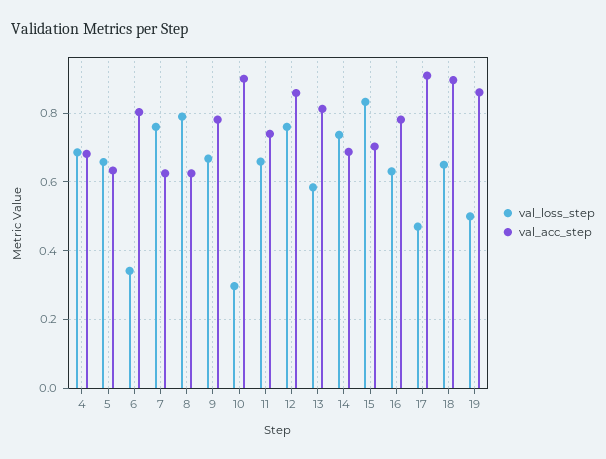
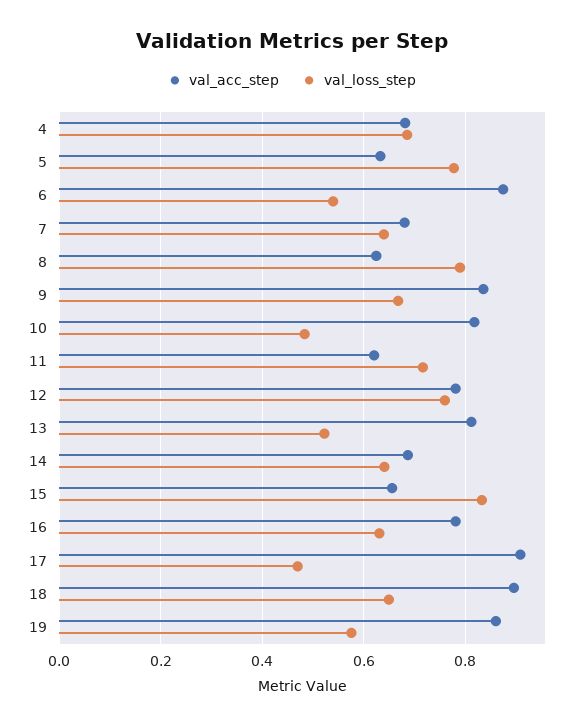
  {
    "val_loss_step": {
      "4": 0.68,
-     "5": 0.66,
+     "5": 0.78,
-     "6": 0.34,
+     "6": 0.54,
-     "7": 0.76,
+     "7": 0.64,
      "8": 0.8,
      "9": 0.66,
-     "10": 0.3,
+     "10": 0.48,
-     "11": 0.66,
+     "11": 0.72,
      "12": 0.76,
-     "13": 0.58,
+     "13": 0.52,
-     "14": 0.74,
+     "14": 0.64,
      "15": 0.84,
      "16": 0.64,
      "17": 0.48,
      "18": 0.66,
-     "19": 0.5
+     "19": 0.58
    },
    "val_acc_step": {
      "4": 0.68,
      "5": 0.64,
-     "6": 0.8,
+     "6": 0.88,
-     "7": 0.62,
+     "7": 0.68,
      "8": 0.62,
-     "9": 0.78,
+     "9": 0.84,
-     "10": 0.9,
+     "10": 0.82,
-     "11": 0.74,
+     "11": 0.62,
-     "12": 0.86,
+     "12": 0.78,
      "13": 0.82,
      "14": 0.68,
-     "15": 0.7,
+     "15": 0.66,
      "16": 0.78,
      "17": 0.9,
      "18": 0.9,
      "19": 0.86
    }
  }

